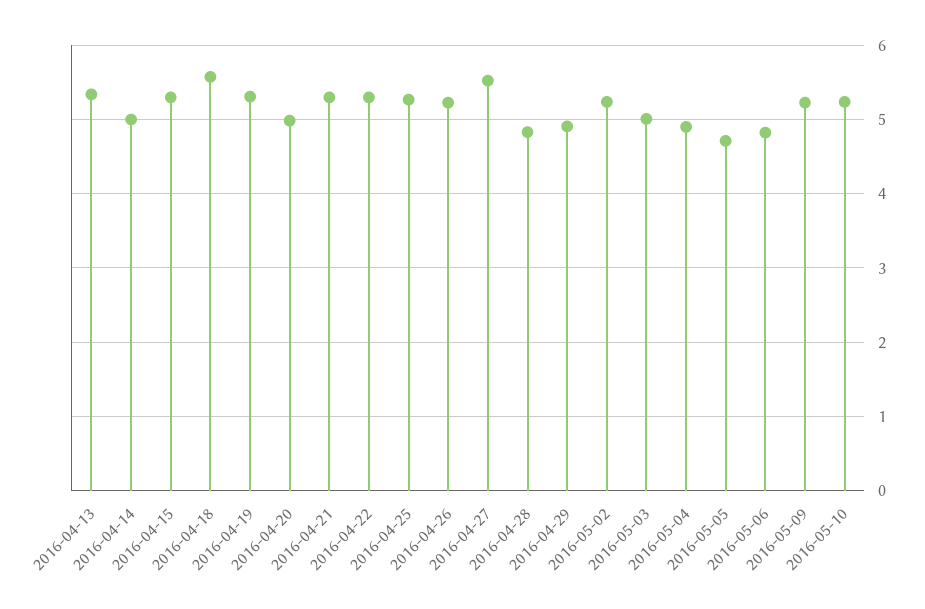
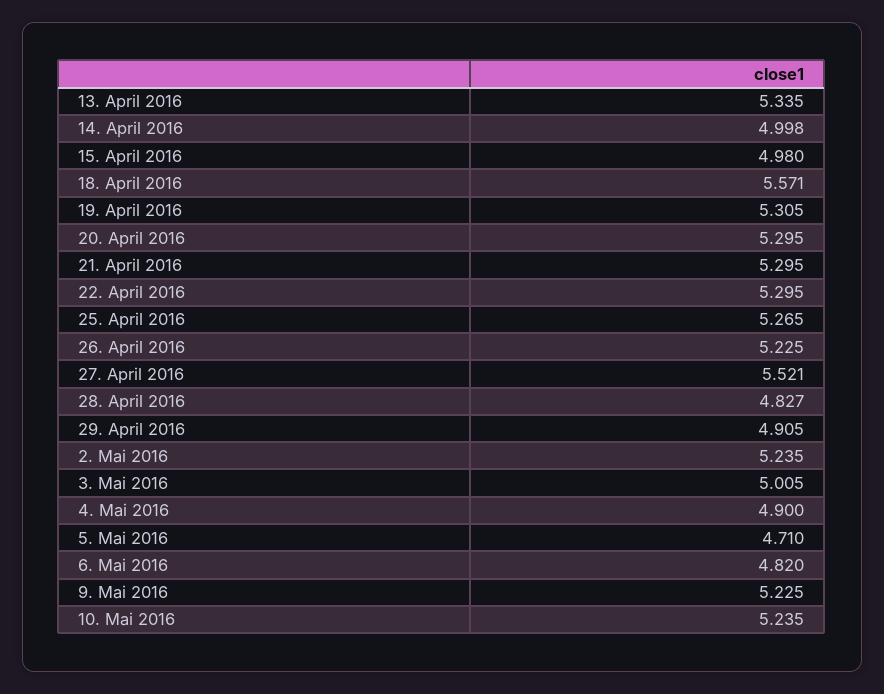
  {
    "2016-04-13": 5.335,
    "2016-04-14": 4.998,
-   "2016-04-15": 5.3,
+   "2016-04-15": 4.98,
    "2016-04-18": 5.571,
    "2016-04-19": 5.305,
-   "2016-04-20": 5,
+   "2016-04-20": 5.295,
    "2016-04-21": 5.295,
    "2016-04-22": 5.295,
    "2016-04-25": 5.265,
    "2016-04-26": 5.225,
    "2016-04-27": 5.521,
    "2016-04-28": 4.827,
    "2016-04-29": 4.905,
    "2016-05-02": 5.235,
    "2016-05-03": 5.005,
    "2016-05-04": 4.9,
    "2016-05-05": 4.71,
    "2016-05-06": 4.82,
    "2016-05-09": 5.225,
    "2016-05-10": 5.235
  }

